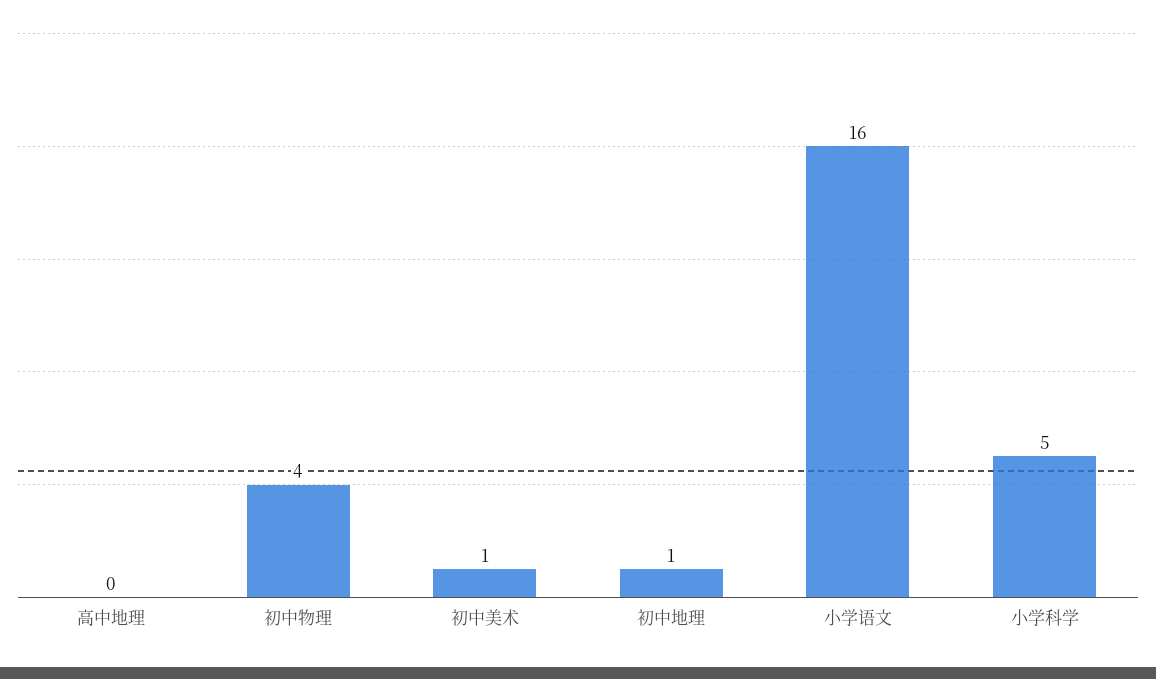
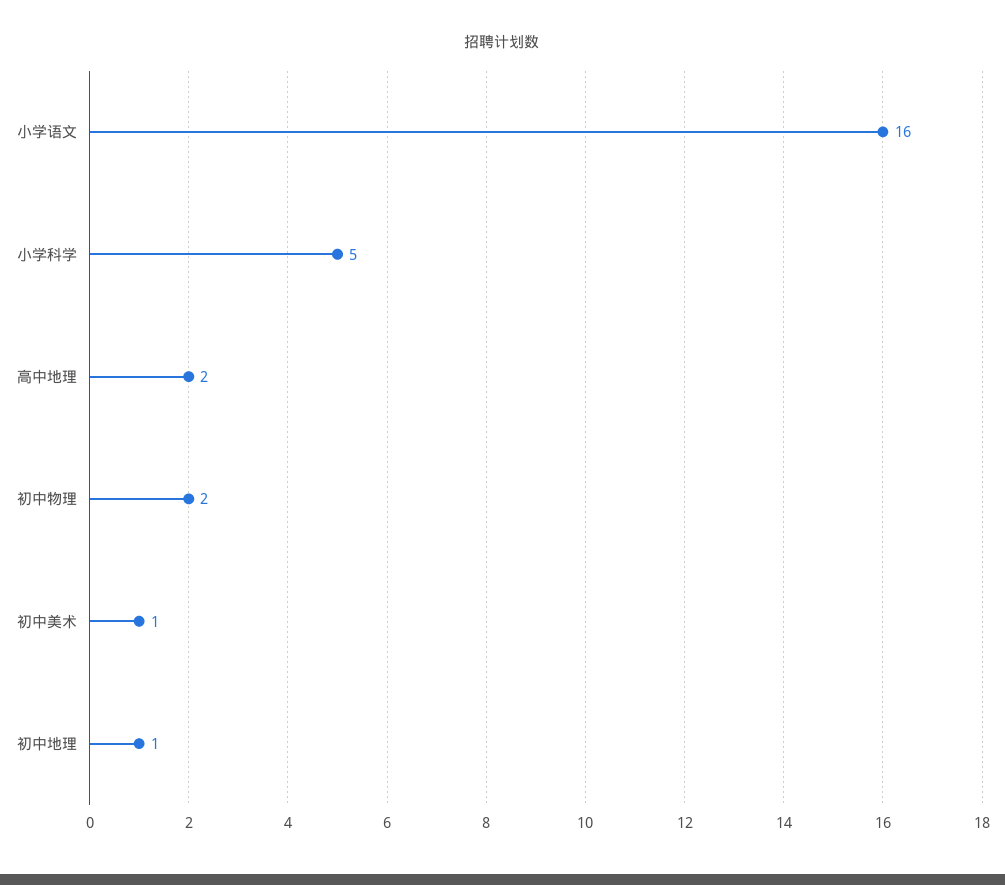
  {
-   "高中地理": 0,
+   "高中地理": 2,
-   "初中物理": 4,
+   "初中物理": 2,
    "初中美术": 1,
    "初中地理": 1,
    "小学语文": 16,
    "小学科学": 5
  }

